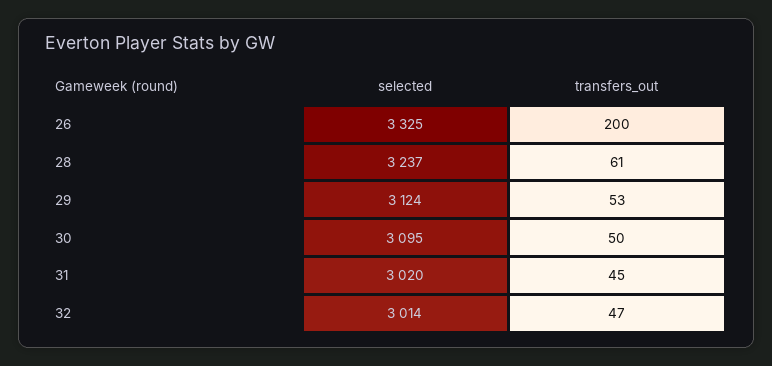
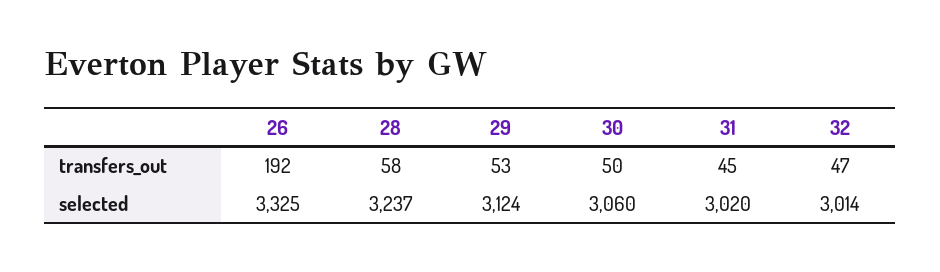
  {
    "selected": {
      "26": 3325,
      "28": 3237,
      "29": 3124,
-     "30": 3095,
+     "30": 3060,
      "31": 3020,
      "32": 3014
    },
    "transfers_out": {
-     "26": 200,
+     "26": 192,
-     "28": 61,
+     "28": 58,
      "29": 53,
      "30": 50,
      "31": 45,
      "32": 47
    }
  }

